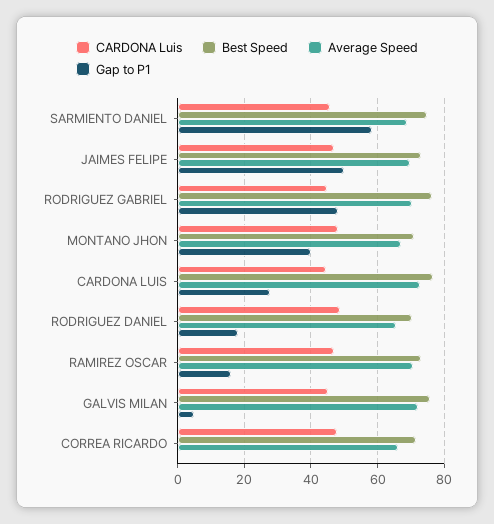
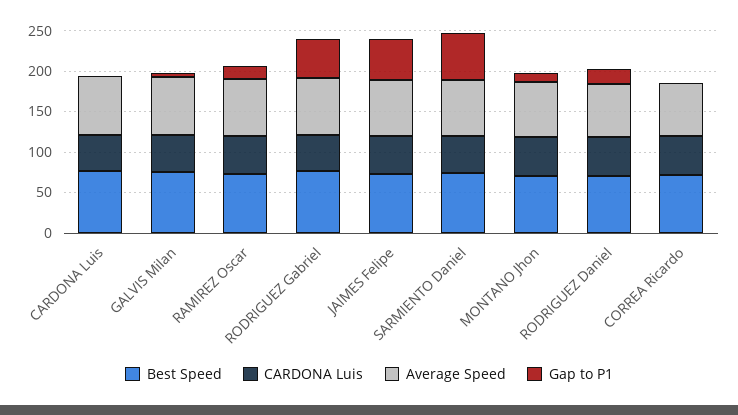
  {
    "CARDONA Luis": {
      "SARMIENTO DANIEL": 46,
      "JAIMES FELIPE": 46,
      "RODRIGUEZ GABRIEL": 44,
      "MONTANO JHON": 48,
      "CARDONA LUIS": 44,
      "RODRIGUEZ DANIEL": 48,
      "RAMIREZ OSCAR": 46,
      "GALVIS MILAN": 46,
      "CORREA RICARDO": 48
    },
    "Best Speed": {
      "SARMIENTO DANIEL": 74,
      "JAIMES FELIPE": 74,
      "RODRIGUEZ GABRIEL": 76,
      "MONTANO JHON": 70,
      "CARDONA LUIS": 76,
      "RODRIGUEZ DANIEL": 70,
      "RAMIREZ OSCAR": 74,
      "GALVIS MILAN": 76,
      "CORREA RICARDO": 72
    },
    "Average Speed": {
      "SARMIENTO DANIEL": 68,
      "JAIMES FELIPE": 70,
      "RODRIGUEZ GABRIEL": 70,
      "MONTANO JHON": 68,
      "CARDONA LUIS": 72,
      "RODRIGUEZ DANIEL": 66,
      "RAMIREZ OSCAR": 70,
      "GALVIS MILAN": 72,
      "CORREA RICARDO": 66
    },
    "Gap to P1": {
      "SARMIENTO DANIEL": 58,
      "JAIMES FELIPE": 50,
      "RODRIGUEZ GABRIEL": 48,
-     "MONTANO JHON": 40,
+     "MONTANO JHON": 10,
-     "CARDONA LUIS": 28,
+     "CARDONA LUIS": 0,
      "RODRIGUEZ DANIEL": 18,
      "RAMIREZ OSCAR": 16,
      "GALVIS MILAN": 4,
      "CORREA RICARDO": 0
    }
  }

